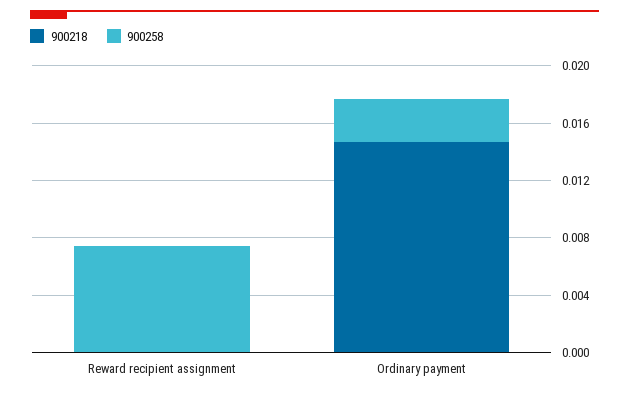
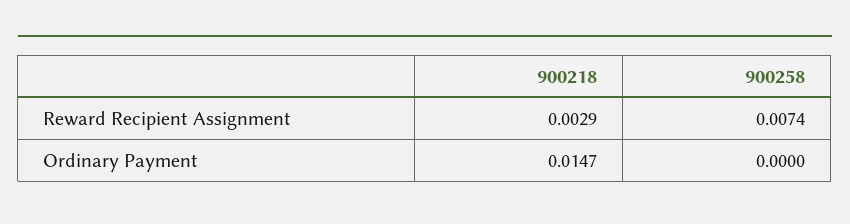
  {
    "900218": {
-     "Reward recipient assignment": 0,
+     "Reward recipient assignment": 0.0029,
      "Ordinary payment": 0.0147
    },
    "900258": {
      "Reward recipient assignment": 0.0074,
-     "Ordinary payment": 0.003
+     "Ordinary payment": 0
    }
  }

